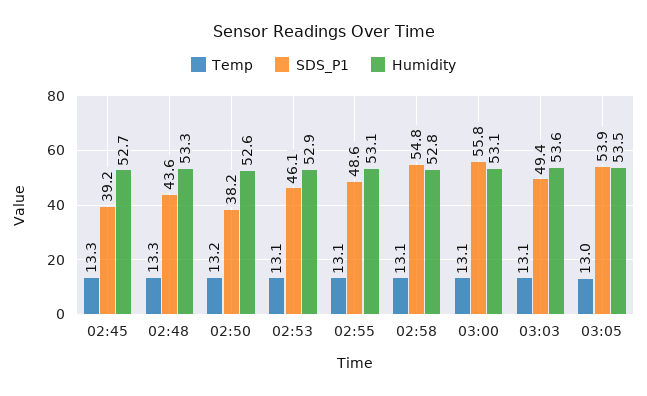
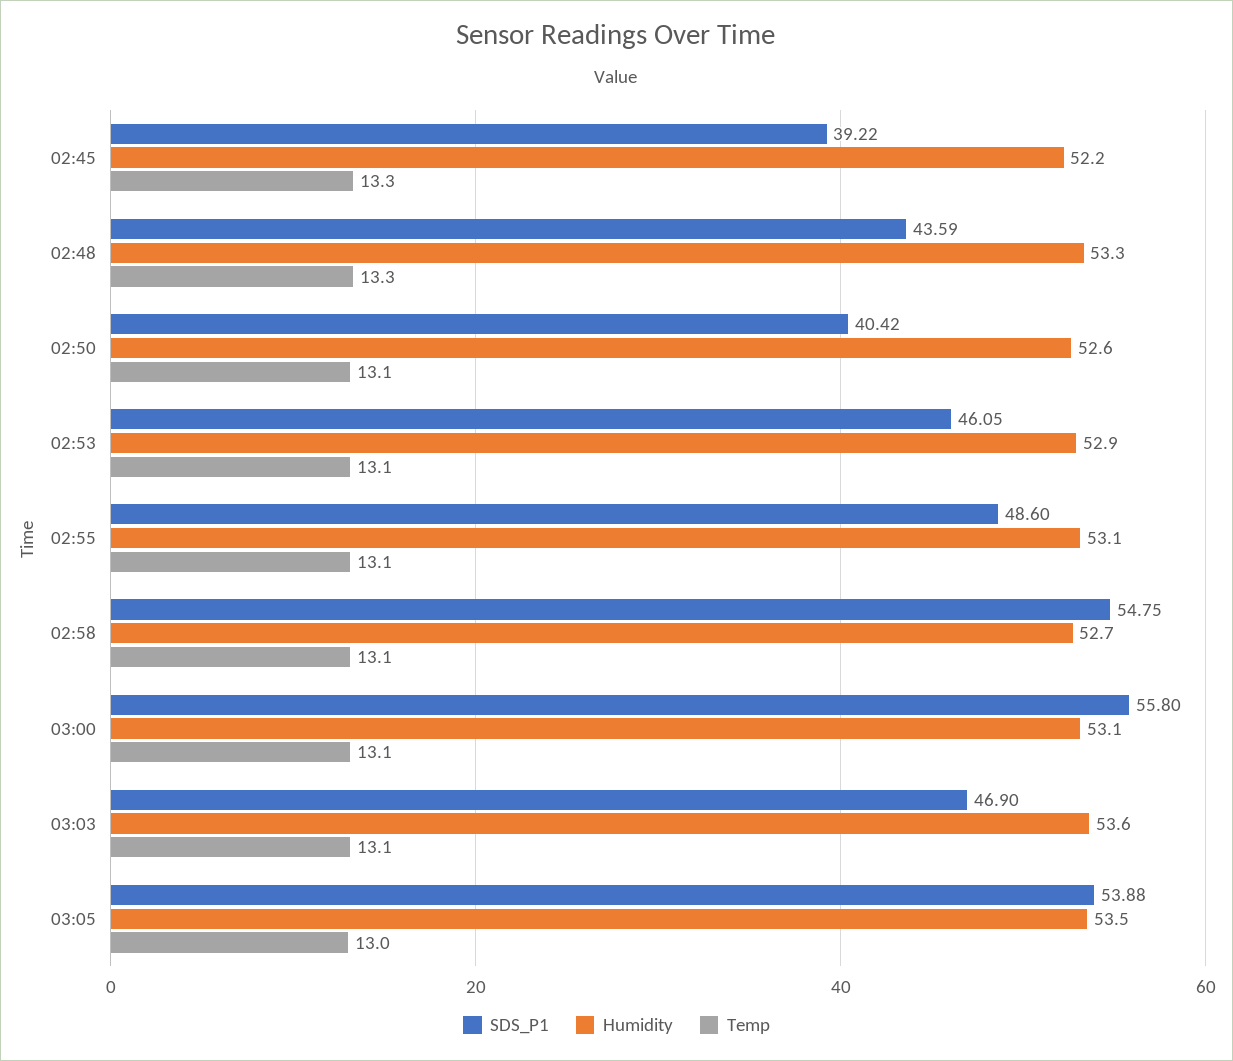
  {
    "Temp": {
      "02:45": 13.3,
      "02:48": 13.3,
-     "02:50": 13.2,
+     "02:50": 13.1,
      "02:53": 13.1,
      "02:55": 13.1,
      "02:58": 13.1,
      "03:00": 13.1,
      "03:03": 13.1,
      "03:05": 13
    },
    "SDS_P1": {
      "02:45": 39.22,
      "02:48": 43.59,
-     "02:50": 38.2,
+     "02:50": 40.42,
      "02:53": 46.05,
      "02:55": 48.6,
      "02:58": 54.75,
      "03:00": 55.8,
-     "03:03": 49.4,
+     "03:03": 46.9,
      "03:05": 53.88
    },
    "Humidity": {
-     "02:45": 52.7,
+     "02:45": 52.2,
      "02:48": 53.3,
      "02:50": 52.6,
      "02:53": 52.9,
      "02:55": 53.1,
-     "02:58": 52.8,
+     "02:58": 52.7,
      "03:00": 53.1,
      "03:03": 53.6,
      "03:05": 53.5
    }
  }

